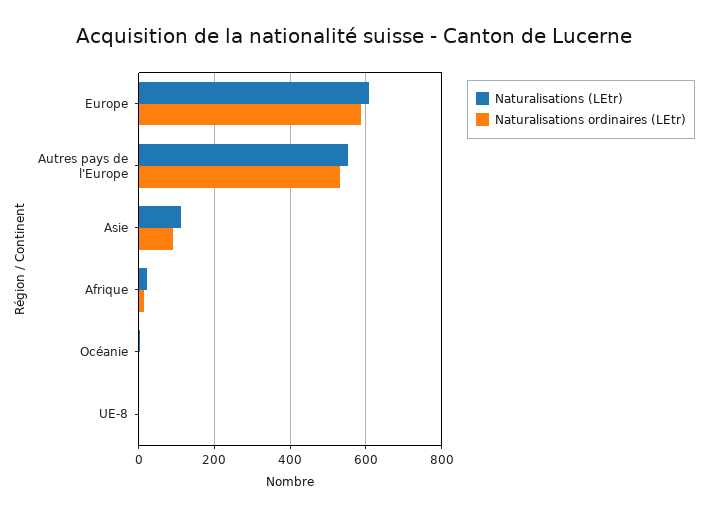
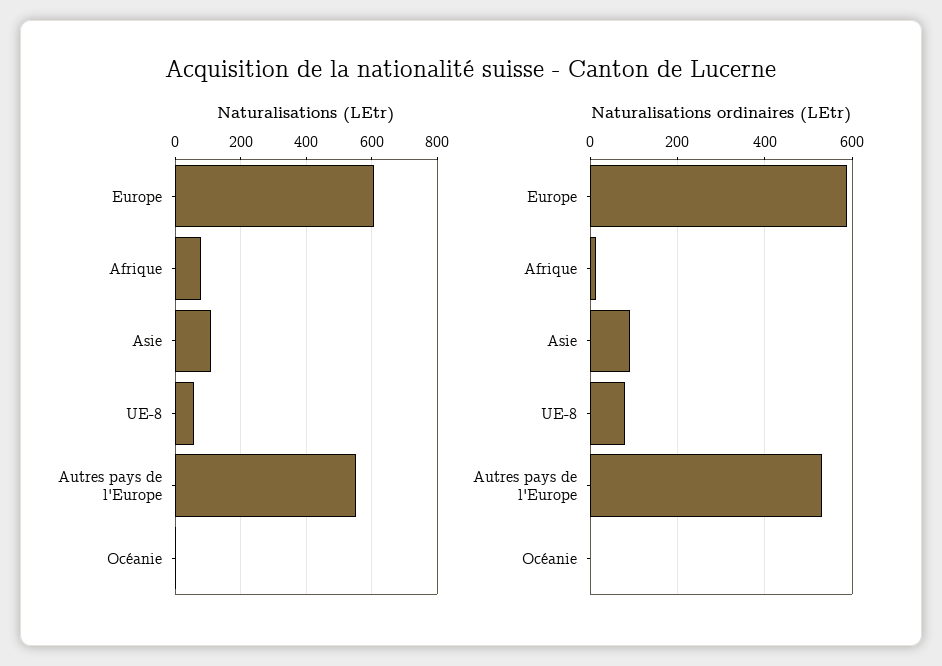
  {
    "Naturalisations (LEtr)": {
      "Europe": 600,
      "Autres pays de l'Europe": 560,
      "Asie": 120,
-     "Afrique": 20,
+     "Afrique": 80,
      "Océanie": 0,
-     "UE-8": 0
+     "UE-8": 60
    },
    "Naturalisations ordinaires (LEtr)": {
      "Europe": 580,
      "Autres pays de l'Europe": 540,
      "Asie": 100,
      "Afrique": 20,
      "Océanie": 0,
-     "UE-8": 0
+     "UE-8": 80
    }
  }

